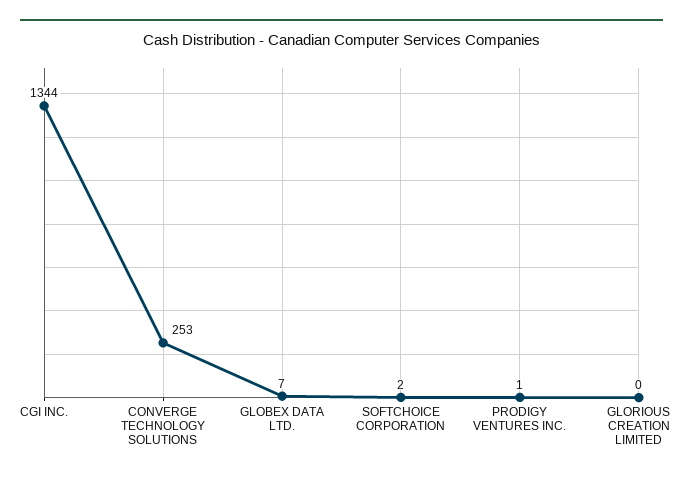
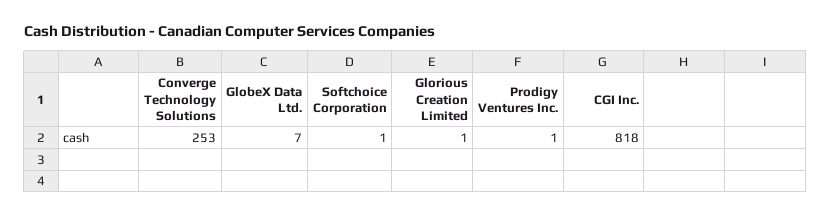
  {
-   "CGI INC.": 1344,
+   "CGI INC.": 818,
    "CONVERGE TECHNOLOGY SOLUTIONS": 253,
    "GLOBEX DATA LTD.": 7,
-   "SOFTCHOICE CORPORATION": 2,
+   "SOFTCHOICE CORPORATION": 1,
    "PRODIGY VENTURES INC.": 1,
-   "GLORIOUS CREATION LIMITED": 0
+   "GLORIOUS CREATION LIMITED": 1
  }

